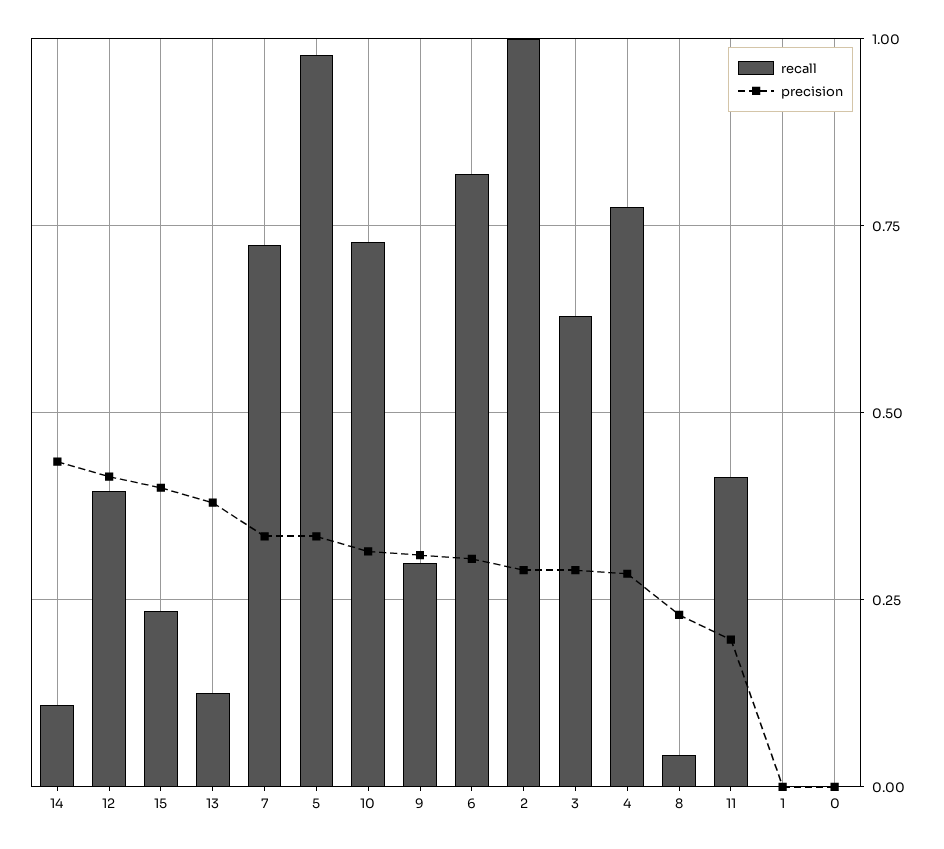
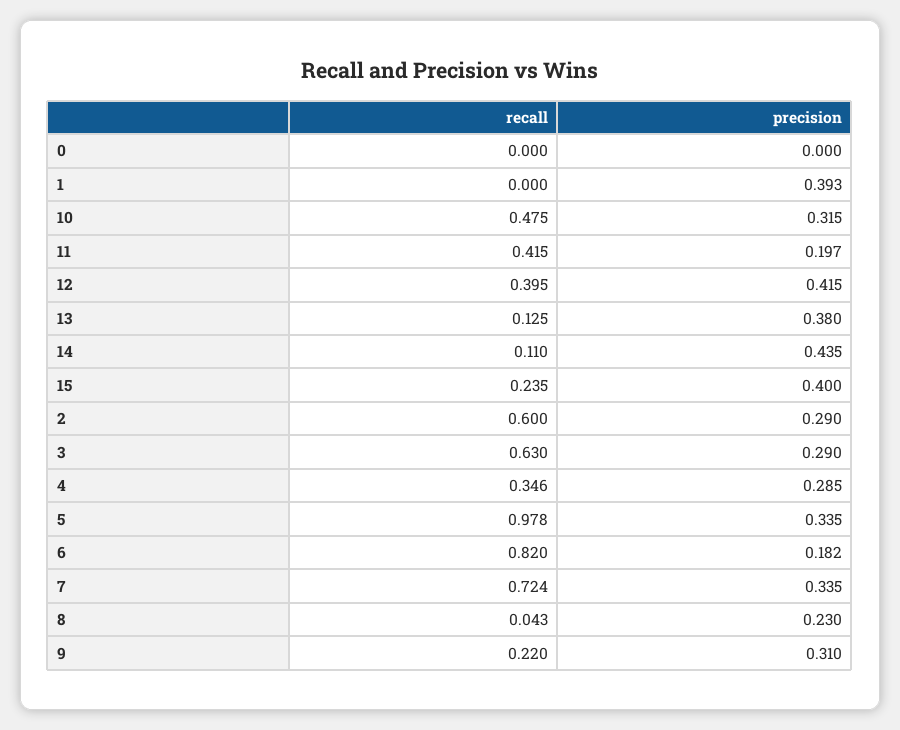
  {
    "recall": {
      "14": 0.11,
      "12": 0.395,
      "15": 0.235,
      "13": 0.125,
      "7": 0.724,
      "5": 0.978,
-     "10": 0.725,
+     "10": 0.475,
-     "9": 0.3,
+     "9": 0.22,
      "6": 0.82,
-     "2": 1,
+     "2": 0.6,
      "3": 0.63,
-     "4": 0.775,
+     "4": 0.346,
      "8": 0.043,
      "11": 0.415,
      "1": 0,
      "0": 0
    },
    "precision": {
      "14": 0.435,
      "12": 0.415,
      "15": 0.4,
      "13": 0.38,
      "7": 0.335,
      "5": 0.335,
      "10": 0.315,
      "9": 0.31,
-     "6": 0.3,
+     "6": 0.182,
      "2": 0.29,
      "3": 0.29,
      "4": 0.285,
      "8": 0.23,
      "11": 0.197,
-     "1": 0,
+     "1": 0.393,
      "0": 0
    }
  }

